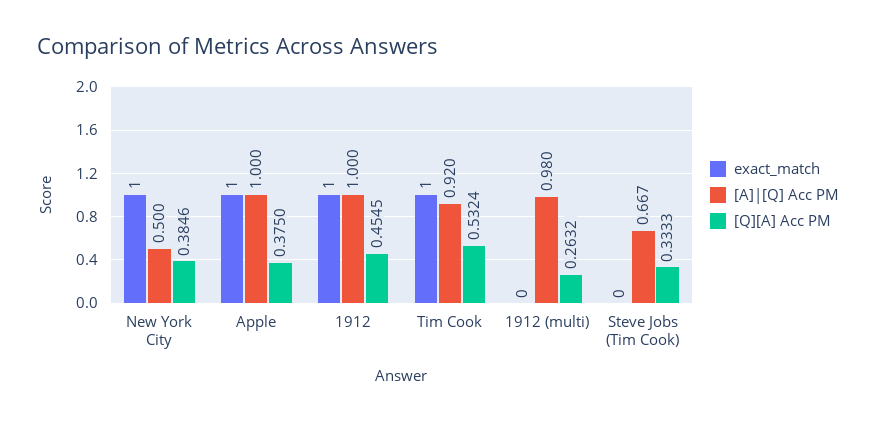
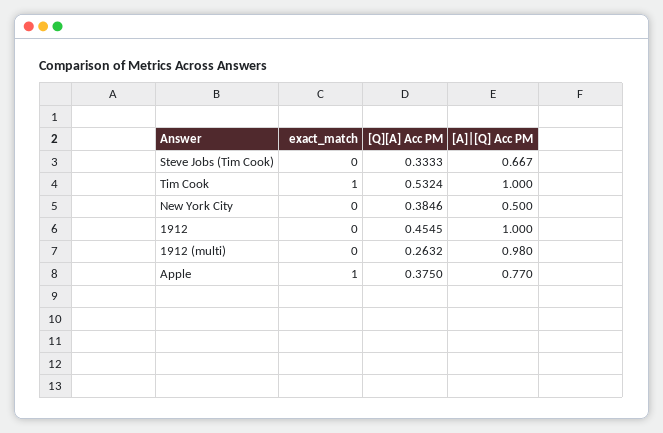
  {
    "exact_match": {
-     "New York City": 1,
+     "New York City": 0,
      "Apple": 1,
-     "1912": 1,
+     "1912": 0,
      "Tim Cook": 1,
      "1912 (multi)": 0,
      "Steve Jobs (Tim Cook)": 0
    },
    "[A]|[Q] Acc PM": {
      "New York City": 0.5,
-     "Apple": 1,
+     "Apple": 0.77,
      "1912": 1,
-     "Tim Cook": 0.92,
+     "Tim Cook": 1,
      "1912 (multi)": 0.98,
      "Steve Jobs (Tim Cook)": 0.667
    },
    "[Q][A] Acc PM": {
      "New York City": 0.3846,
      "Apple": 0.375,
      "1912": 0.4545,
      "Tim Cook": 0.5324,
      "1912 (multi)": 0.2632,
      "Steve Jobs (Tim Cook)": 0.3333
    }
  }

